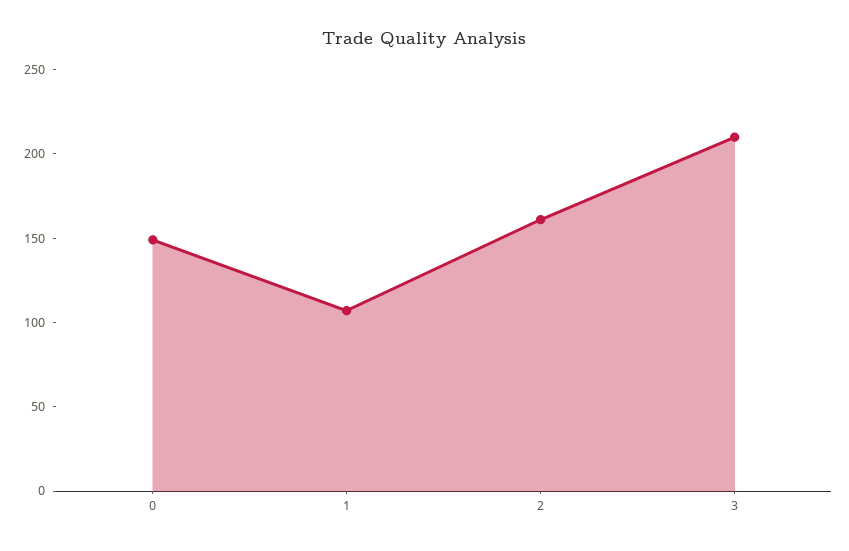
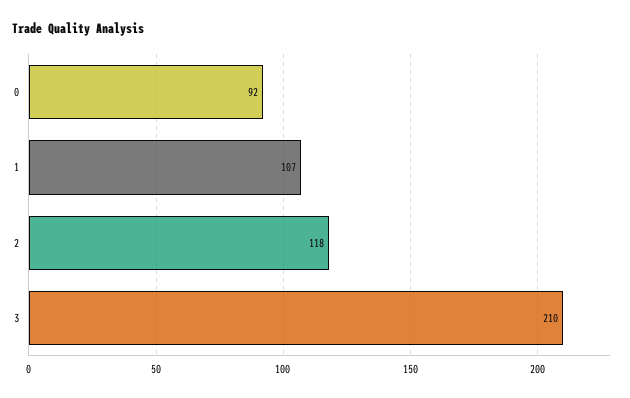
  {
-   "0": 150,
+   "0": 92,
    "1": 107,
-   "2": 160,
+   "2": 118,
    "3": 210
  }

